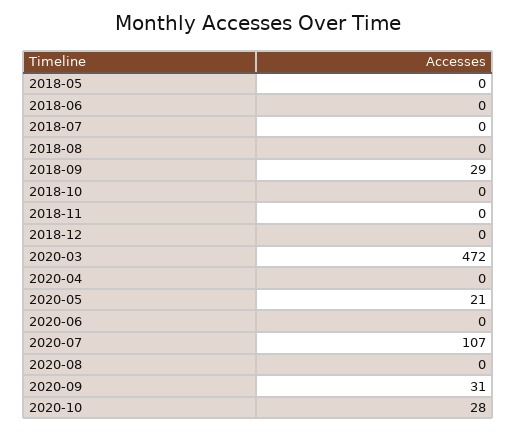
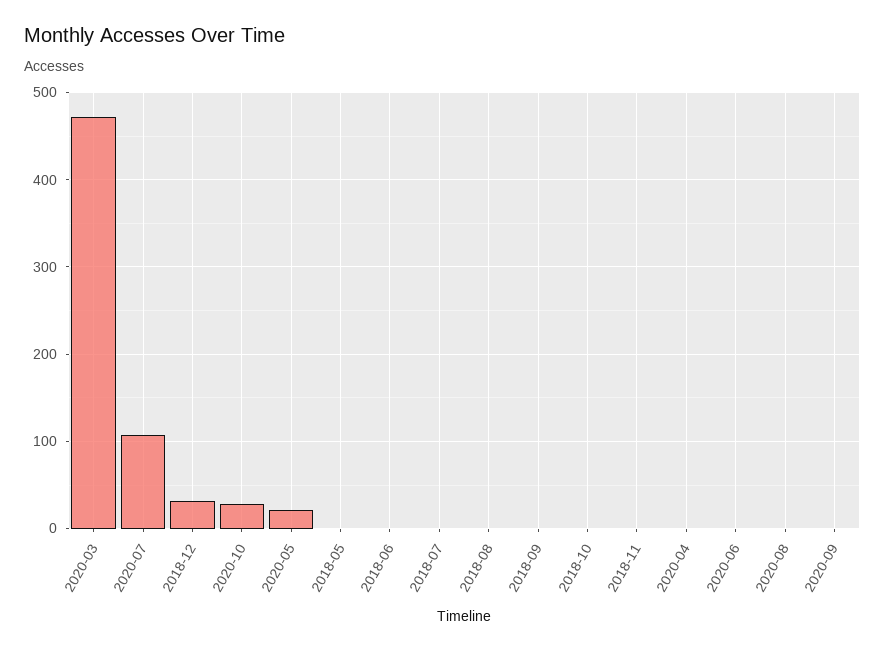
  {
    "2018-05": 0,
    "2018-06": 0,
    "2018-07": 0,
    "2018-08": 0,
-   "2018-09": 29,
+   "2018-09": 0,
    "2018-10": 0,
    "2018-11": 0,
-   "2018-12": 0,
+   "2018-12": 30,
    "2020-03": 472,
    "2020-04": 0,
    "2020-05": 21,
    "2020-06": 0,
    "2020-07": 107,
    "2020-08": 0,
-   "2020-09": 31,
+   "2020-09": 0,
    "2020-10": 28
  }

